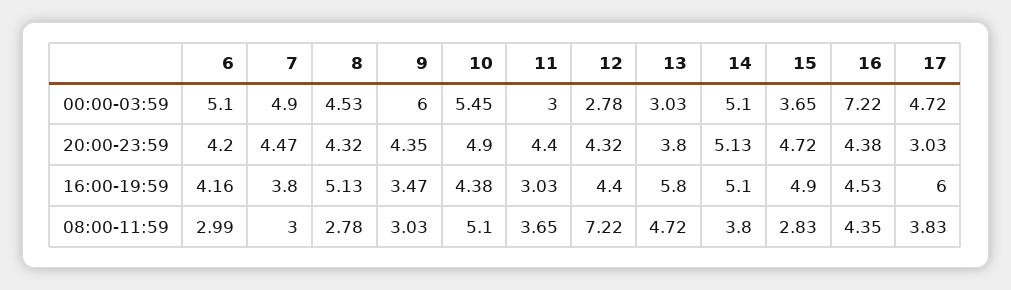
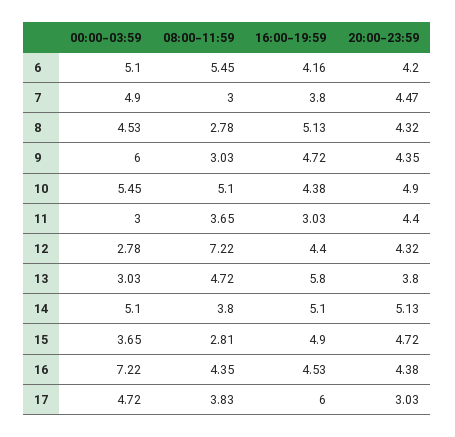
  {
    "6": {
      "00:00-03:59": 5.1,
      "20:00-23:59": 4.2,
      "16:00-19:59": 4.16,
-     "08:00-11:59": 2.99
+     "08:00-11:59": 5.45
    },
    "7": {
      "00:00-03:59": 4.9,
      "20:00-23:59": 4.47,
      "16:00-19:59": 3.8,
      "08:00-11:59": 3
    },
    "8": {
      "00:00-03:59": 4.53,
      "20:00-23:59": 4.32,
      "16:00-19:59": 5.13,
      "08:00-11:59": 2.78
    },
    "9": {
      "00:00-03:59": 6,
      "20:00-23:59": 4.35,
-     "16:00-19:59": 3.47,
+     "16:00-19:59": 4.72,
      "08:00-11:59": 3.03
    },
    "10": {
      "00:00-03:59": 5.45,
      "20:00-23:59": 4.9,
      "16:00-19:59": 4.38,
      "08:00-11:59": 5.1
    },
    "11": {
      "00:00-03:59": 3,
      "20:00-23:59": 4.4,
      "16:00-19:59": 3.03,
      "08:00-11:59": 3.65
    },
    "12": {
      "00:00-03:59": 2.78,
      "20:00-23:59": 4.32,
      "16:00-19:59": 4.4,
      "08:00-11:59": 7.22
    },
    "13": {
      "00:00-03:59": 3.03,
      "20:00-23:59": 3.8,
      "16:00-19:59": 5.8,
      "08:00-11:59": 4.72
    },
    "14": {
      "00:00-03:59": 5.1,
      "20:00-23:59": 5.13,
      "16:00-19:59": 5.1,
      "08:00-11:59": 3.8
    },
    "15": {
      "00:00-03:59": 3.65,
      "20:00-23:59": 4.72,
      "16:00-19:59": 4.9,
-     "08:00-11:59": 2.83
+     "08:00-11:59": 2.81
    },
    "16": {
      "00:00-03:59": 7.22,
      "20:00-23:59": 4.38,
      "16:00-19:59": 4.53,
      "08:00-11:59": 4.35
    },
    "17": {
      "00:00-03:59": 4.72,
      "20:00-23:59": 3.03,
      "16:00-19:59": 6,
      "08:00-11:59": 3.83
    }
  }

